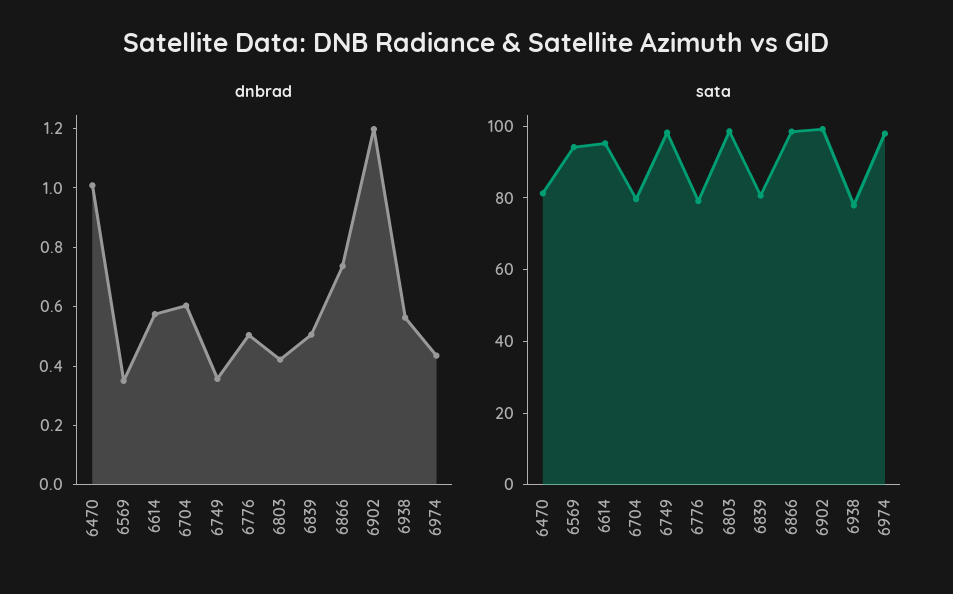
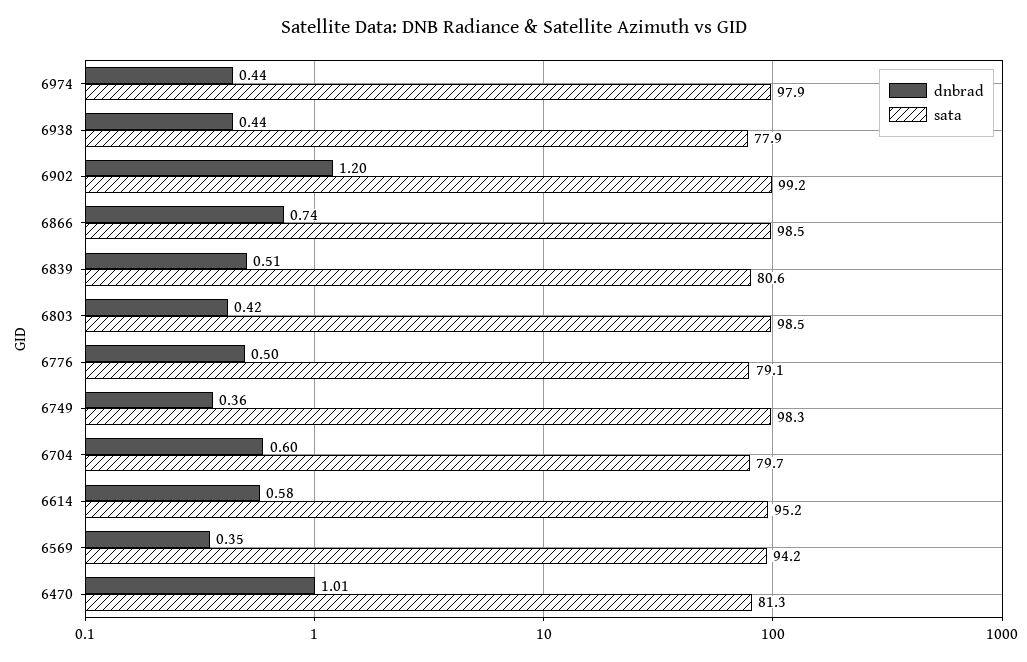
  {
    "dnbrad": {
      "6470": 1.01,
      "6569": 0.35,
      "6614": 0.58,
      "6704": 0.6,
      "6749": 0.36,
      "6776": 0.5,
      "6803": 0.42,
      "6839": 0.51,
      "6866": 0.74,
      "6902": 1.2,
-     "6938": 0.55,
+     "6938": 0.44,
      "6974": 0.44
    },
    "sata": {
      "6470": 81.3,
      "6569": 94.2,
      "6614": 95.2,
      "6704": 79.7,
      "6749": 98.3,
      "6776": 79.1,
      "6803": 98.5,
      "6839": 80.6,
      "6866": 98.5,
      "6902": 99.2,
      "6938": 77.9,
      "6974": 97.9
    }
  }

